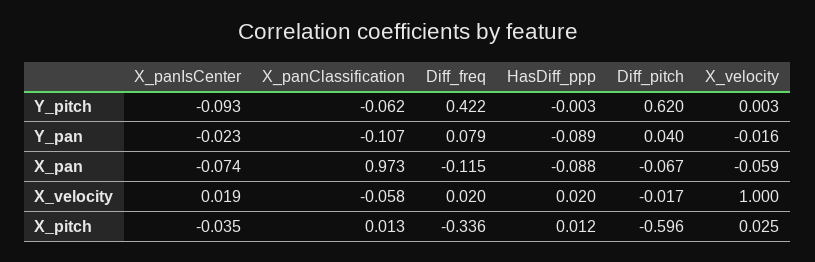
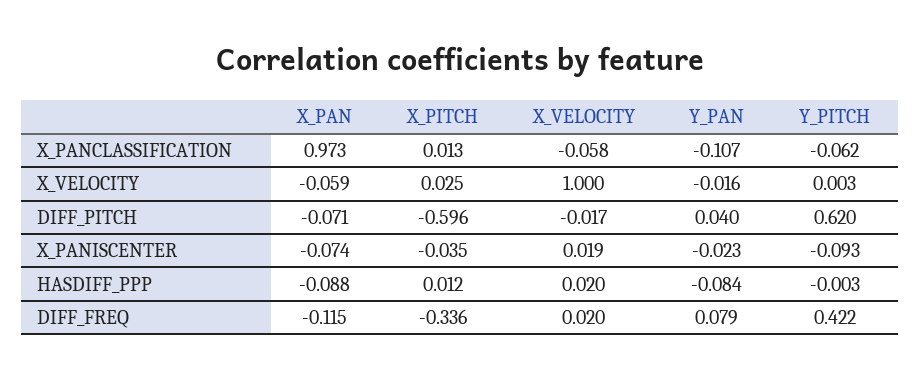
  {
    "X_panIsCenter": {
      "Y_pitch": -0.093,
      "Y_pan": -0.023,
      "X_pan": -0.074,
      "X_velocity": 0.019,
      "X_pitch": -0.035
    },
    "X_panClassification": {
      "Y_pitch": -0.062,
      "Y_pan": -0.107,
      "X_pan": 0.973,
      "X_velocity": -0.058,
      "X_pitch": 0.013
    },
    "Diff_freq": {
      "Y_pitch": 0.422,
      "Y_pan": 0.079,
      "X_pan": -0.115,
      "X_velocity": 0.02,
      "X_pitch": -0.336
    },
    "HasDiff_ppp": {
      "Y_pitch": -0.003,
-     "Y_pan": -0.089,
+     "Y_pan": -0.084,
      "X_pan": -0.088,
      "X_velocity": 0.02,
      "X_pitch": 0.012
    },
    "Diff_pitch": {
      "Y_pitch": 0.62,
      "Y_pan": 0.04,
-     "X_pan": -0.067,
+     "X_pan": -0.071,
      "X_velocity": -0.017,
      "X_pitch": -0.596
    },
    "X_velocity": {
      "Y_pitch": 0.003,
      "Y_pan": -0.016,
      "X_pan": -0.059,
      "X_velocity": 1,
      "X_pitch": 0.025
    }
  }

